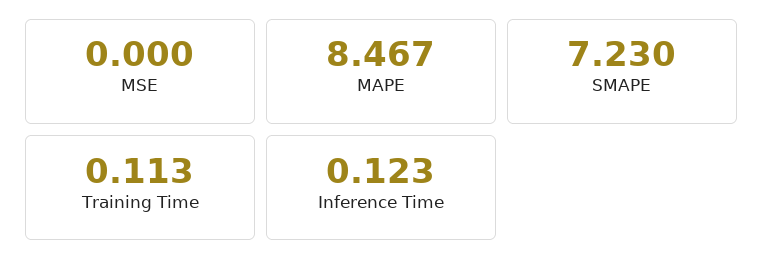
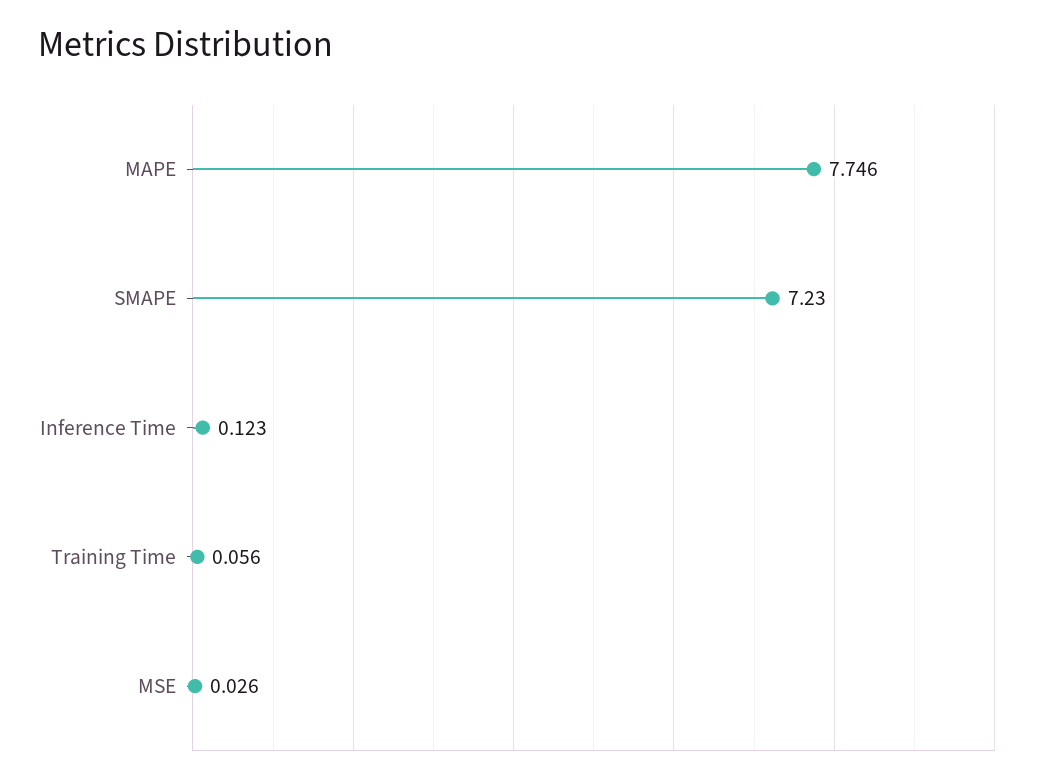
  {
-   "MSE": 0,
+   "MSE": 0.026,
-   "MAPE": 8.467,
+   "MAPE": 7.746,
    "SMAPE": 7.23,
-   "Training Time": 0.113,
+   "Training Time": 0.056,
    "Inference Time": 0.123
  }

